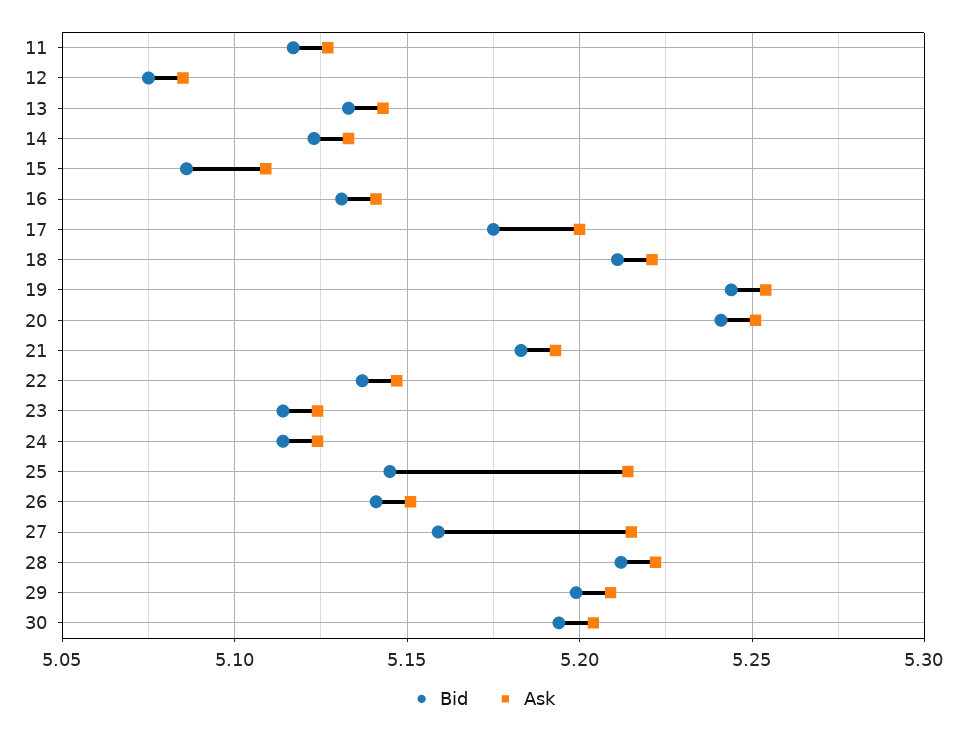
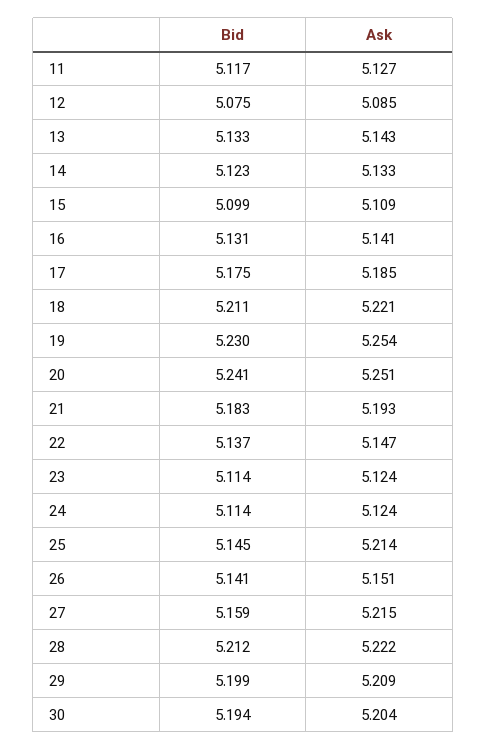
  {
    "Bid": {
      "11": 5.117,
      "12": 5.075,
      "13": 5.133,
      "14": 5.123,
-     "15": 5.085,
+     "15": 5.099,
      "16": 5.131,
      "17": 5.175,
      "18": 5.211,
-     "19": 5.245,
+     "19": 5.23,
      "20": 5.241,
      "21": 5.183,
      "22": 5.137,
      "23": 5.114,
      "24": 5.114,
      "25": 5.145,
      "26": 5.141,
      "27": 5.159,
      "28": 5.212,
      "29": 5.199,
      "30": 5.194
    },
    "Ask": {
      "11": 5.127,
      "12": 5.085,
      "13": 5.143,
      "14": 5.133,
      "15": 5.109,
      "16": 5.141,
-     "17": 5.2,
+     "17": 5.185,
      "18": 5.221,
      "19": 5.254,
      "20": 5.251,
      "21": 5.193,
      "22": 5.147,
      "23": 5.124,
      "24": 5.124,
      "25": 5.214,
      "26": 5.151,
      "27": 5.215,
      "28": 5.222,
      "29": 5.209,
      "30": 5.204
    }
  }

